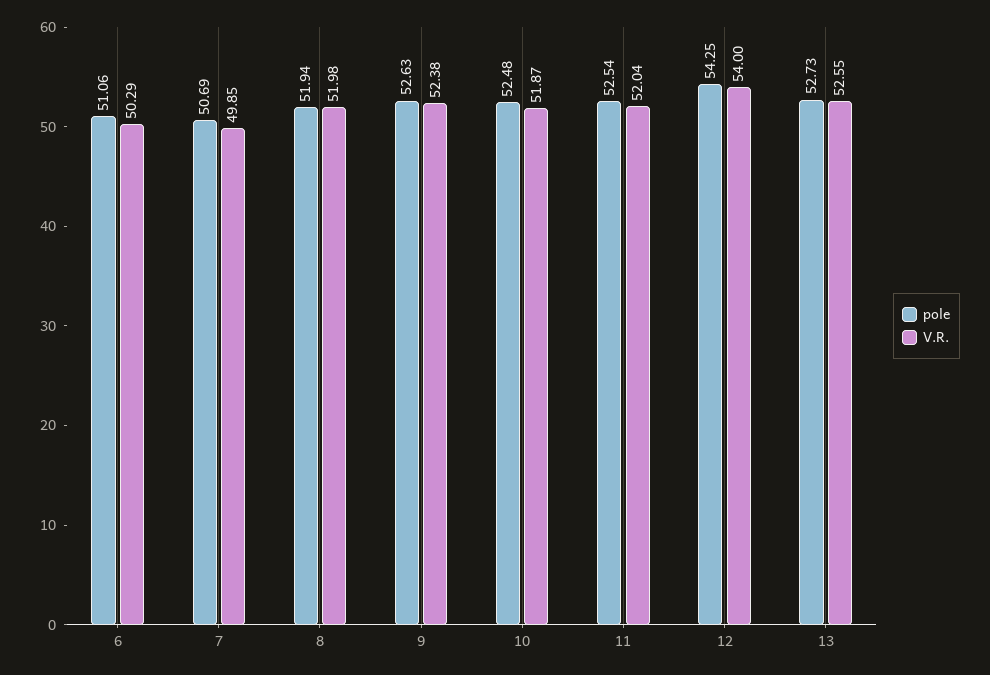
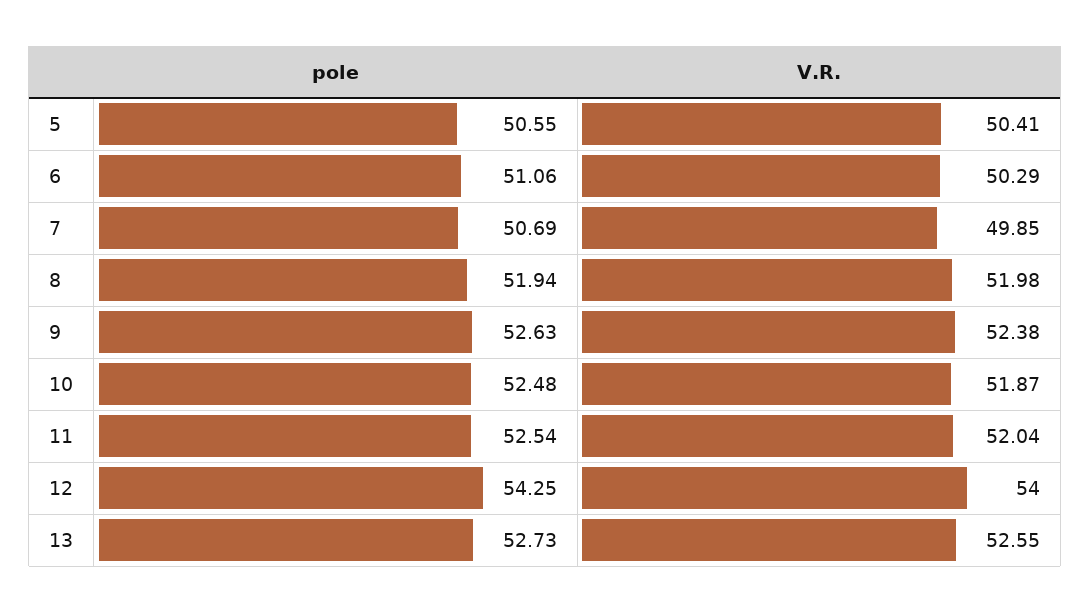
  {
    "pole": {
      "6": 51.06,
      "7": 50.69,
      "8": 51.94,
      "9": 52.63,
      "10": 52.48,
      "11": 52.54,
      "12": 54.25,
-     "13": 52.73
+     "13": 52.73,
+     "5": 50.55
    },
    "V.R.": {
      "6": 50.29,
      "7": 49.85,
      "8": 51.98,
      "9": 52.38,
      "10": 51.87,
      "11": 52.04,
      "12": 54,
-     "13": 52.55
+     "13": 52.55,
+     "5": 50.41
    }
  }

